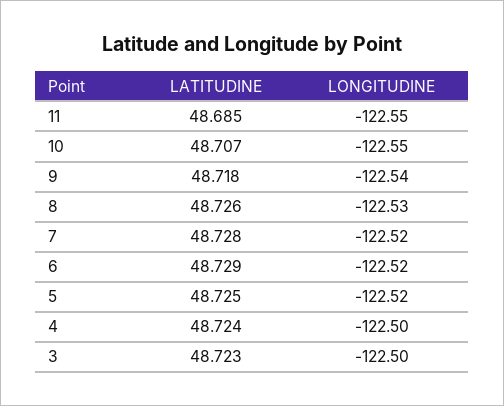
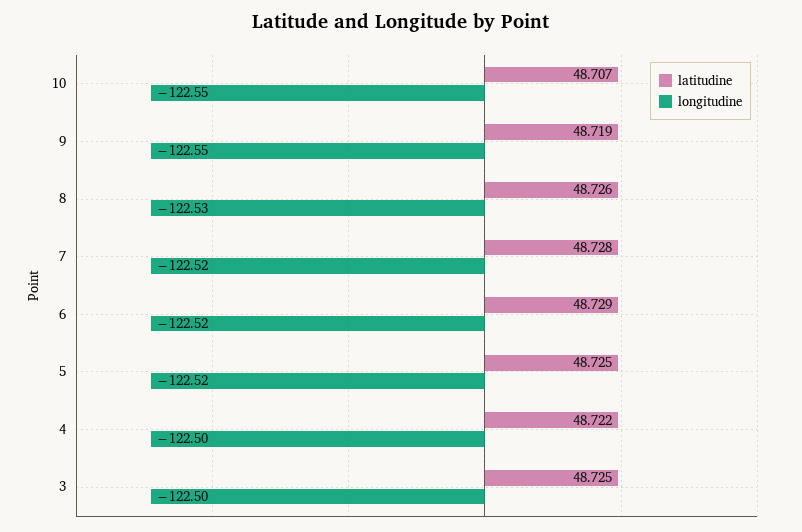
  {
    "LATITUDINE": {
-     "11": 48.685,
      "10": 48.707,
-     "9": 48.718,
+     "9": 48.719,
      "8": 48.726,
      "7": 48.728,
      "6": 48.729,
      "5": 48.725,
-     "4": 48.724,
+     "4": 48.722,
-     "3": 48.723
+     "3": 48.725
    },
    "LONGITUDINE": {
-     "11": -122.55,
      "10": -122.55,
-     "9": -122.54,
+     "9": -122.55,
      "8": -122.53,
      "7": -122.52,
      "6": -122.52,
      "5": -122.52,
      "4": -122.5,
      "3": -122.5
    }
  }

